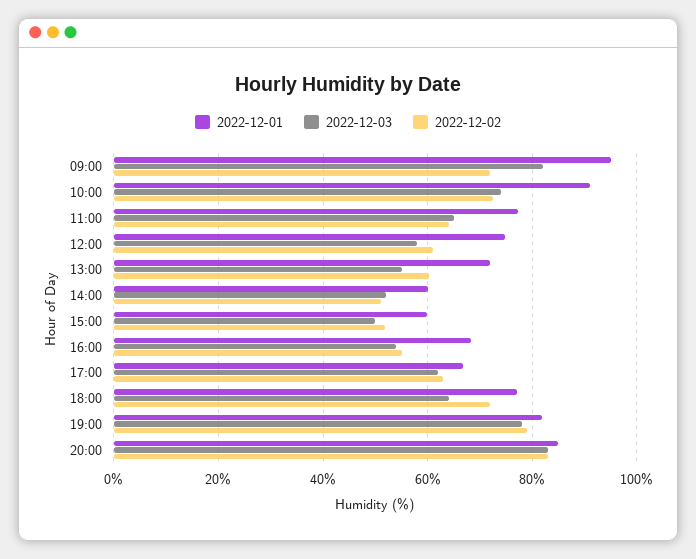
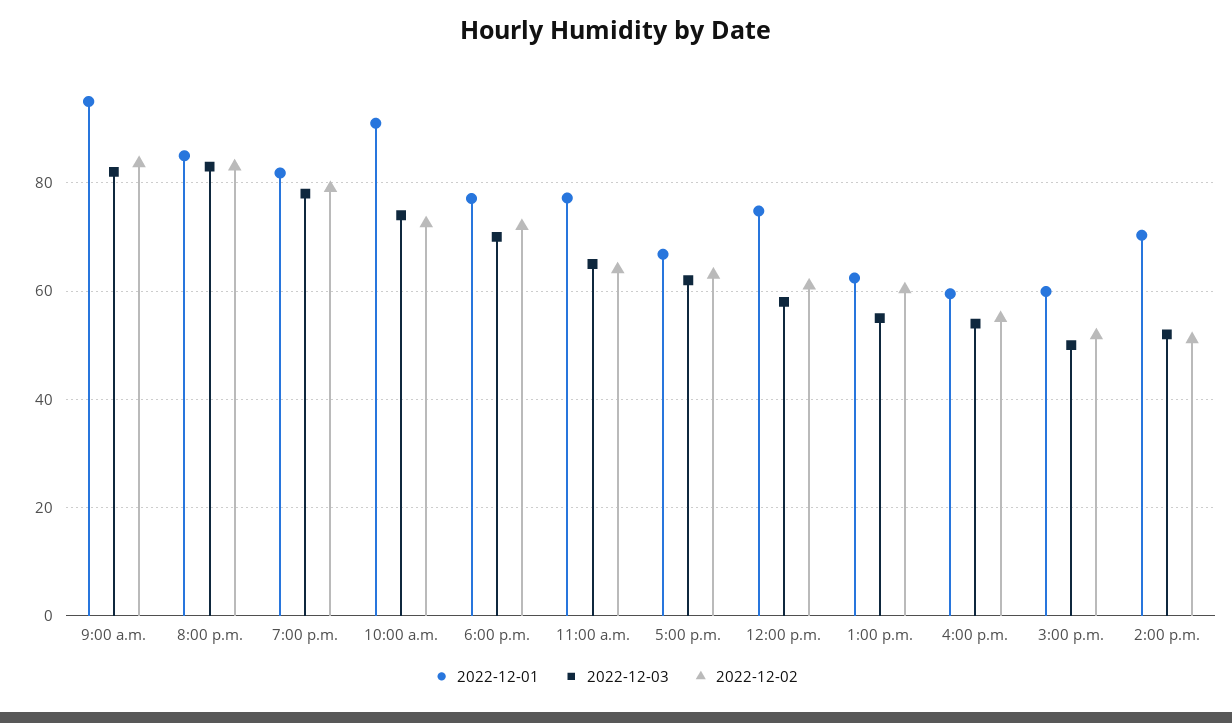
  {
    "2022-12-01": {
      "09:00": 96,
      "10:00": 92,
      "11:00": 78,
      "12:00": 74,
-     "13:00": 72,
+     "13:00": 62,
-     "14:00": 60,
+     "14:00": 70,
      "15:00": 60,
-     "16:00": 68,
+     "16:00": 60,
      "17:00": 66,
      "18:00": 78,
      "19:00": 82,
      "20:00": 86
    },
    "2022-12-03": {
      "09:00": 82,
      "10:00": 74,
      "11:00": 66,
      "12:00": 58,
      "13:00": 56,
      "14:00": 52,
      "15:00": 50,
      "16:00": 54,
      "17:00": 62,
-     "18:00": 64,
+     "18:00": 70,
      "19:00": 78,
      "20:00": 84
    },
    "2022-12-02": {
-     "09:00": 72,
+     "09:00": 84,
      "10:00": 72,
      "11:00": 64,
      "12:00": 62,
      "13:00": 60,
      "14:00": 52,
      "15:00": 52,
      "16:00": 56,
      "17:00": 64,
      "18:00": 72,
      "19:00": 80,
      "20:00": 84
    }
  }

